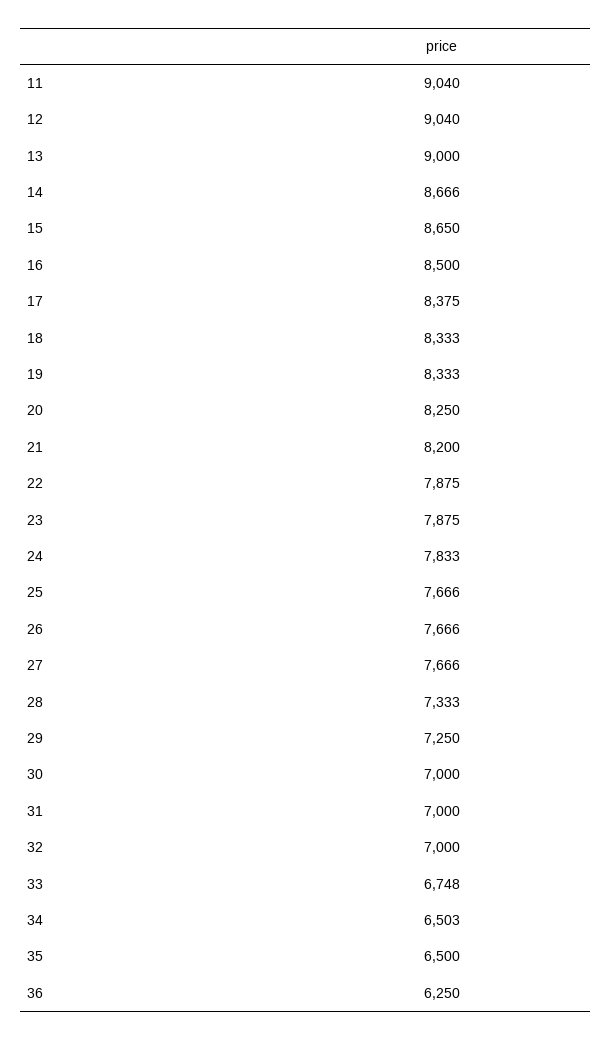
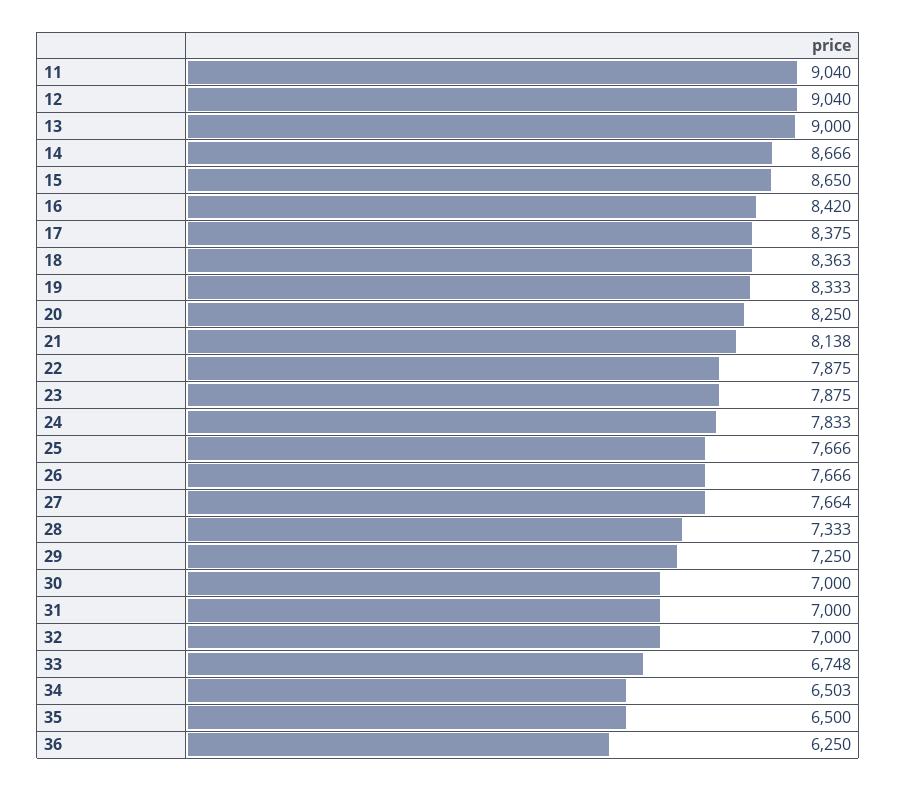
  {
    "11": 9040,
    "12": 9040,
    "13": 9000,
    "14": 8666,
    "15": 8650,
-   "16": 8500,
+   "16": 8420,
    "17": 8375,
-   "18": 8333,
+   "18": 8363,
    "19": 8333,
    "20": 8250,
-   "21": 8200,
+   "21": 8138,
    "22": 7875,
    "23": 7875,
    "24": 7833,
    "25": 7666,
    "26": 7666,
-   "27": 7666,
+   "27": 7664,
    "28": 7333,
    "29": 7250,
    "30": 7000,
    "31": 7000,
    "32": 7000,
    "33": 6748,
    "34": 6503,
    "35": 6500,
    "36": 6250
  }

